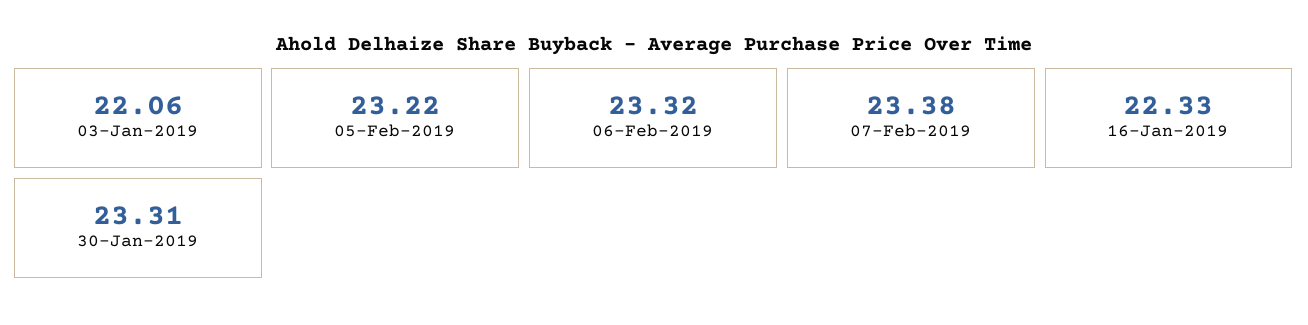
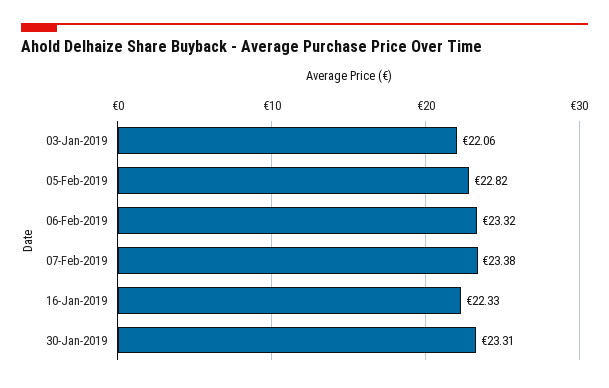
  {
    "03-Jan-2019": 22.06,
-   "05-Feb-2019": 23.22,
+   "05-Feb-2019": 22.82,
    "06-Feb-2019": 23.32,
    "07-Feb-2019": 23.38,
    "16-Jan-2019": 22.33,
    "30-Jan-2019": 23.31
  }

